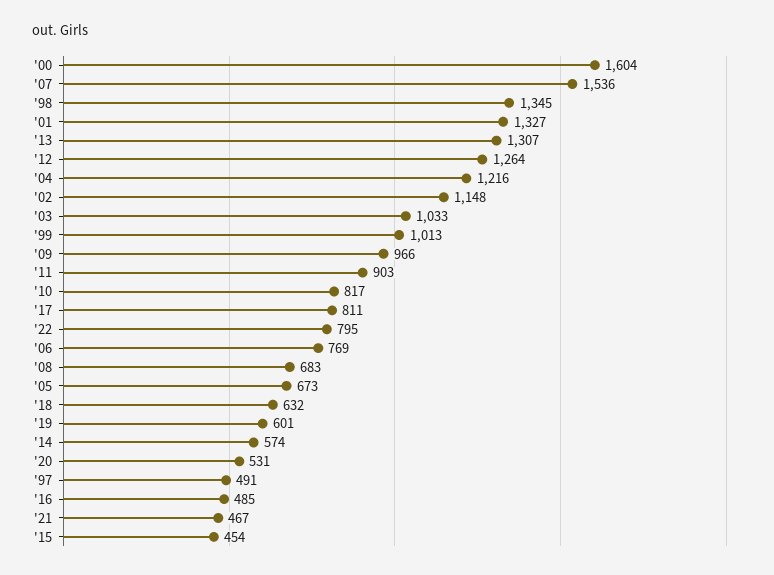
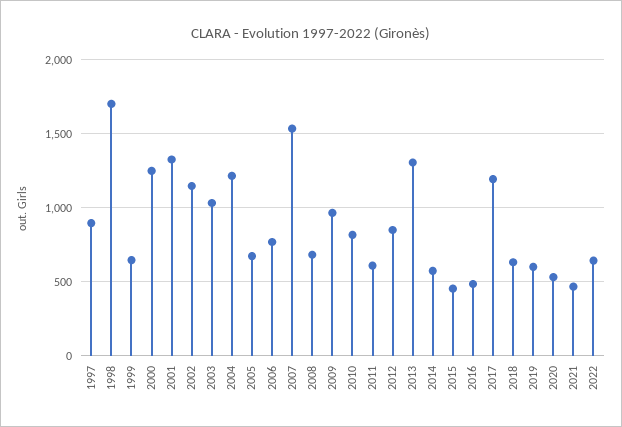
  {
-   "'00": 1604,
+   "'00": 1250,
    "'07": 1536,
-   "'98": 1345,
+   "'98": 1700,
    "'01": 1327,
    "'13": 1307,
-   "'12": 1264,
+   "'12": 850,
    "'04": 1216,
    "'02": 1148,
    "'03": 1033,
-   "'99": 1013,
+   "'99": 650,
    "'09": 966,
-   "'11": 903,
+   "'11": 600,
    "'10": 817,
-   "'17": 811,
+   "'17": 1200,
-   "'22": 795,
+   "'22": 650,
    "'06": 769,
    "'08": 683,
    "'05": 673,
    "'18": 632,
    "'19": 601,
    "'14": 574,
    "'20": 531,
-   "'97": 491,
+   "'97": 900,
    "'16": 485,
    "'21": 467,
    "'15": 454
  }

